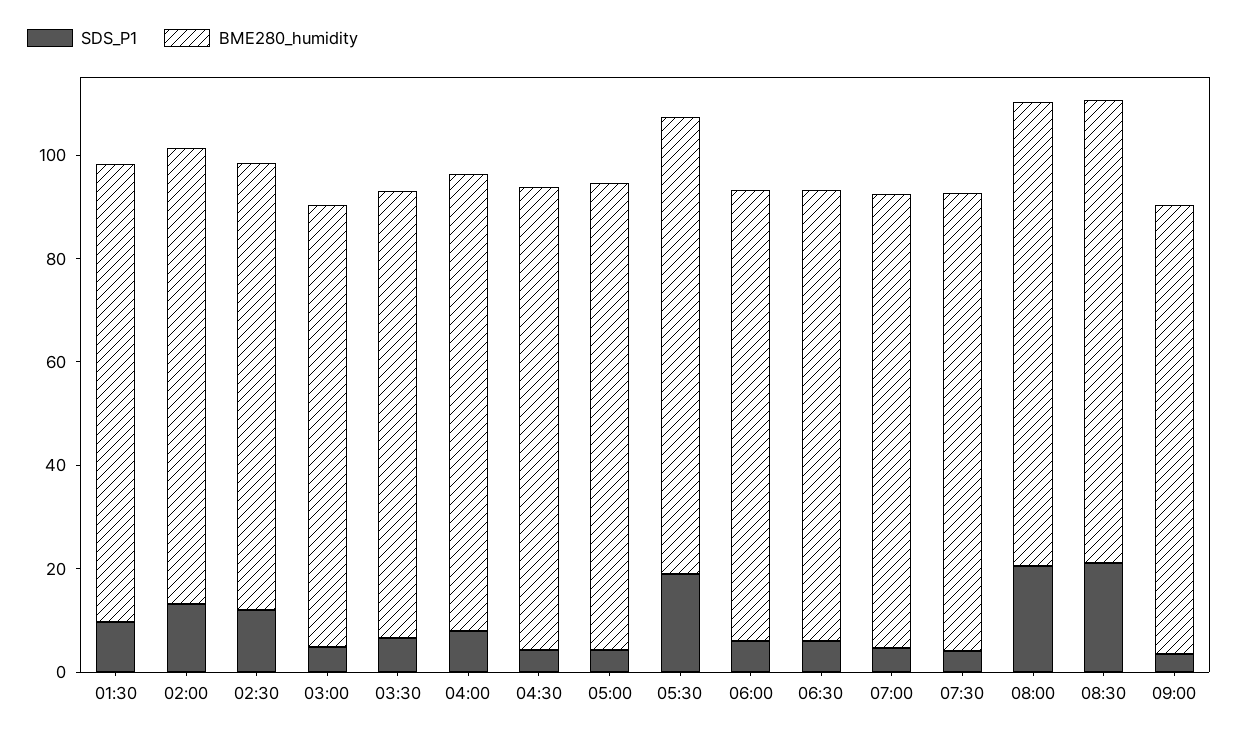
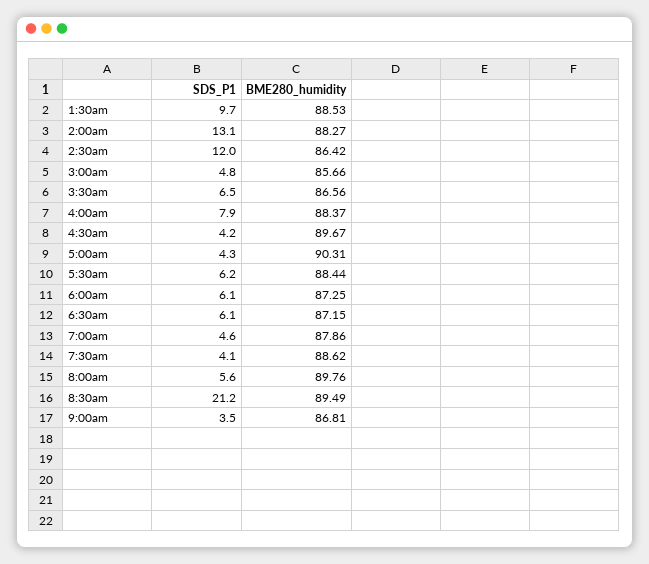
  {
    "SDS_P1": {
      "01:30": 9.7,
      "02:00": 13.1,
      "02:30": 12,
      "03:00": 4.8,
      "03:30": 6.5,
      "04:00": 7.9,
      "04:30": 4.2,
      "05:00": 4.3,
-     "05:30": 20,
+     "05:30": 6.2,
      "06:00": 6.1,
      "06:30": 6.1,
      "07:00": 4.6,
      "07:30": 4.1,
-     "08:00": 20,
+     "08:00": 5.6,
      "08:30": 21.2,
      "09:00": 3.5
    },
    "BME280_humidity": {
      "01:30": 88.53,
      "02:00": 88.27,
      "02:30": 86.42,
      "03:00": 85.66,
      "03:30": 86.56,
      "04:00": 88.37,
      "04:30": 89.67,
      "05:00": 90.31,
      "05:30": 88.44,
      "06:00": 87.25,
      "06:30": 87.15,
      "07:00": 87.86,
      "07:30": 88.62,
      "08:00": 89.76,
      "08:30": 89.49,
      "09:00": 86.81
    }
  }

